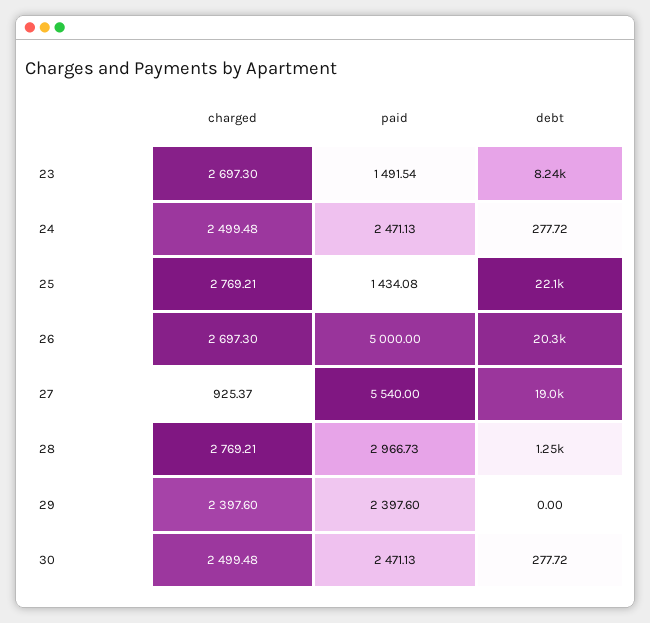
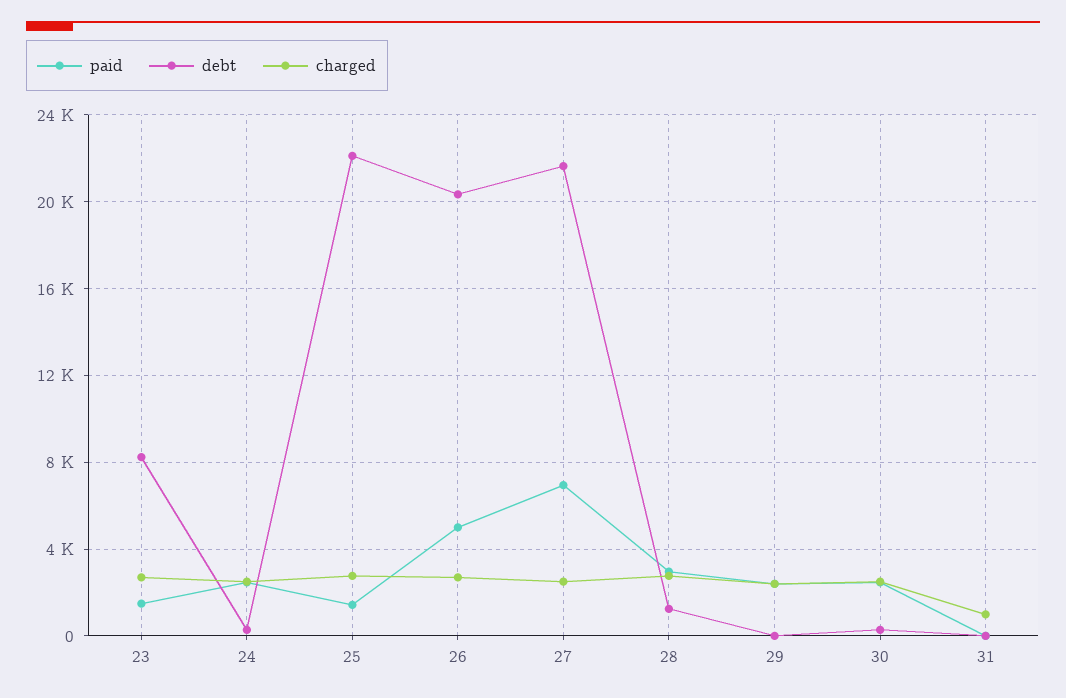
  {
    "charged": {
      "23": 2697.3,
      "24": 2499.48,
      "25": 2769.21,
      "26": 2697.3,
-     "27": 925.37,
+     "27": 2500,
      "28": 2769.21,
      "29": 2397.6,
-     "30": 2499.48
+     "30": 2499.48,
+     "31": 1000
    },
    "paid": {
      "23": 1491.54,
      "24": 2471.13,
      "25": 1434.08,
      "26": 5000,
-     "27": 5540,
+     "27": 7000,
      "28": 2966.73,
      "29": 2397.6,
-     "30": 2471.13
+     "30": 2471.13,
+     "31": 0
    },
    "debt": {
      "23": 8240,
      "24": 277.72,
      "25": 22100,
      "26": 20300,
-     "27": 19000,
+     "27": 21500,
      "28": 1250,
      "29": 0,
-     "30": 277.72
+     "30": 277.72,
+     "31": 0
    }
  }

